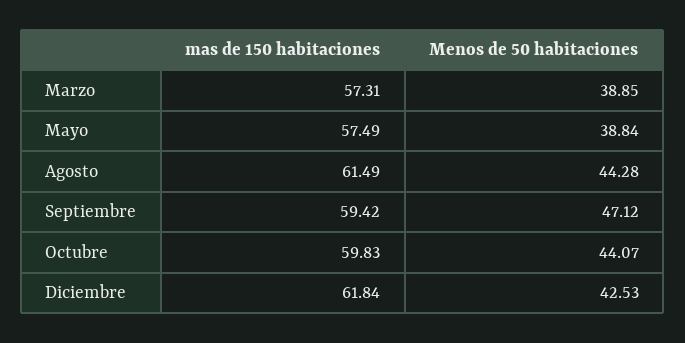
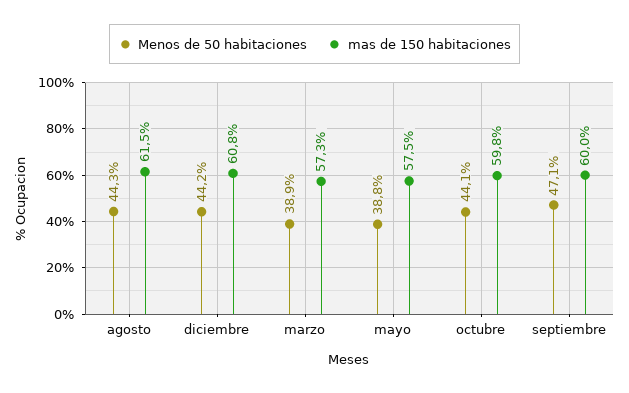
  {
    "mas de 150 habitaciones": {
      "Marzo": 57.31,
      "Mayo": 57.49,
      "Agosto": 61.49,
-     "Septiembre": 59.42,
+     "Septiembre": 60,
      "Octubre": 59.83,
-     "Diciembre": 61.84
+     "Diciembre": 60.8
    },
    "Menos de 50 habitaciones": {
      "Marzo": 38.85,
      "Mayo": 38.84,
      "Agosto": 44.28,
      "Septiembre": 47.12,
      "Octubre": 44.07,
-     "Diciembre": 42.53
+     "Diciembre": 44.2
    }
  }

